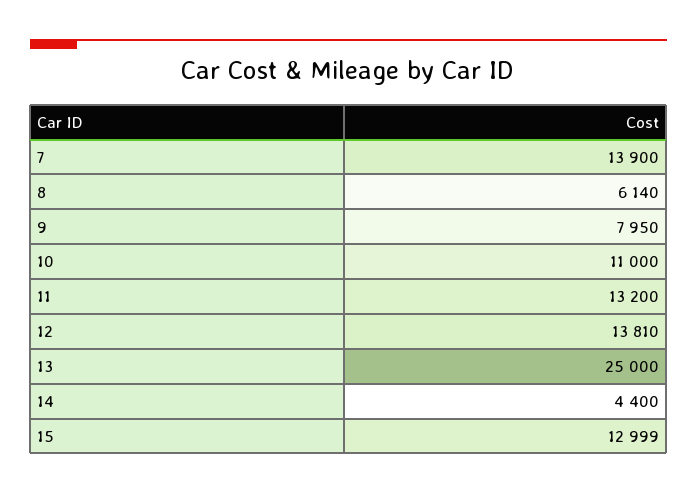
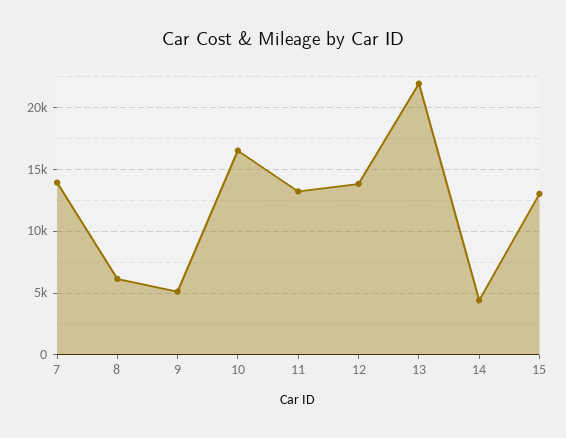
  {
    "7": 13900,
    "8": 6140,
-   "9": 7950,
+   "9": 5000,
-   "10": 11000,
+   "10": 16500,
    "11": 13200,
    "12": 13810,
-   "13": 25000,
+   "13": 22000,
    "14": 4400,
    "15": 12999
  }

